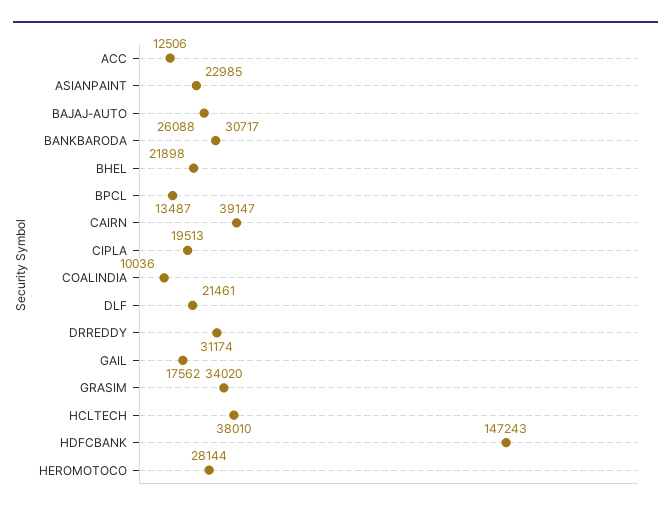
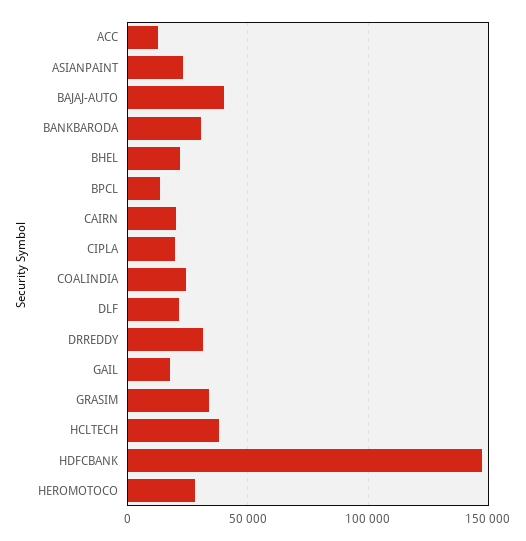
  {
    "ACC": 12506,
    "ASIANPAINT": 22985,
-   "BAJAJ-AUTO": 26088,
+   "BAJAJ-AUTO": 40000,
    "BANKBARODA": 30717,
    "BHEL": 21898,
    "BPCL": 13487,
-   "CAIRN": 39147,
+   "CAIRN": 20000,
    "CIPLA": 19513,
-   "COALINDIA": 10036,
+   "COALINDIA": 25000,
    "DLF": 21461,
    "DRREDDY": 31174,
    "GAIL": 17562,
    "GRASIM": 34020,
    "HCLTECH": 38010,
    "HDFCBANK": 147243,
    "HEROMOTOCO": 28144
  }

